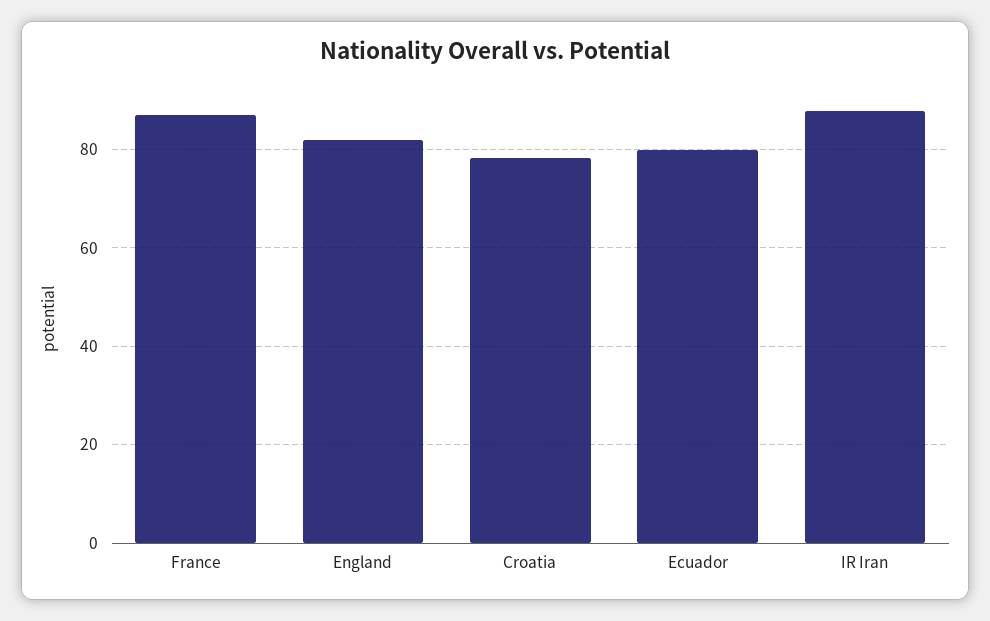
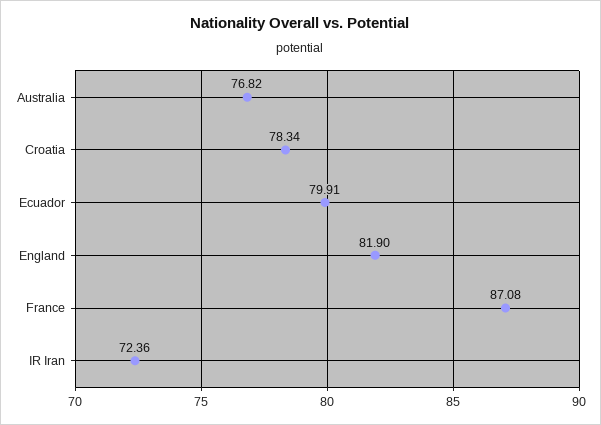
  {
    "France": 87.08,
    "England": 81.9,
    "Croatia": 78.34,
    "Ecuador": 79.91,
-   "IR Iran": 88
+   "IR Iran": 72.36,
+   "Australia": 76.82
  }

